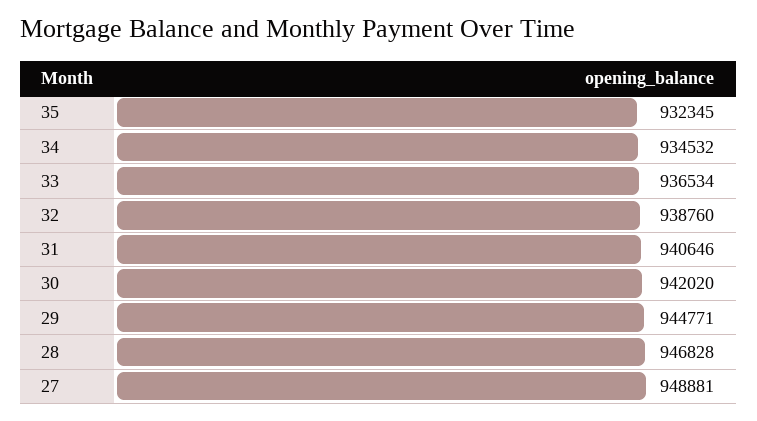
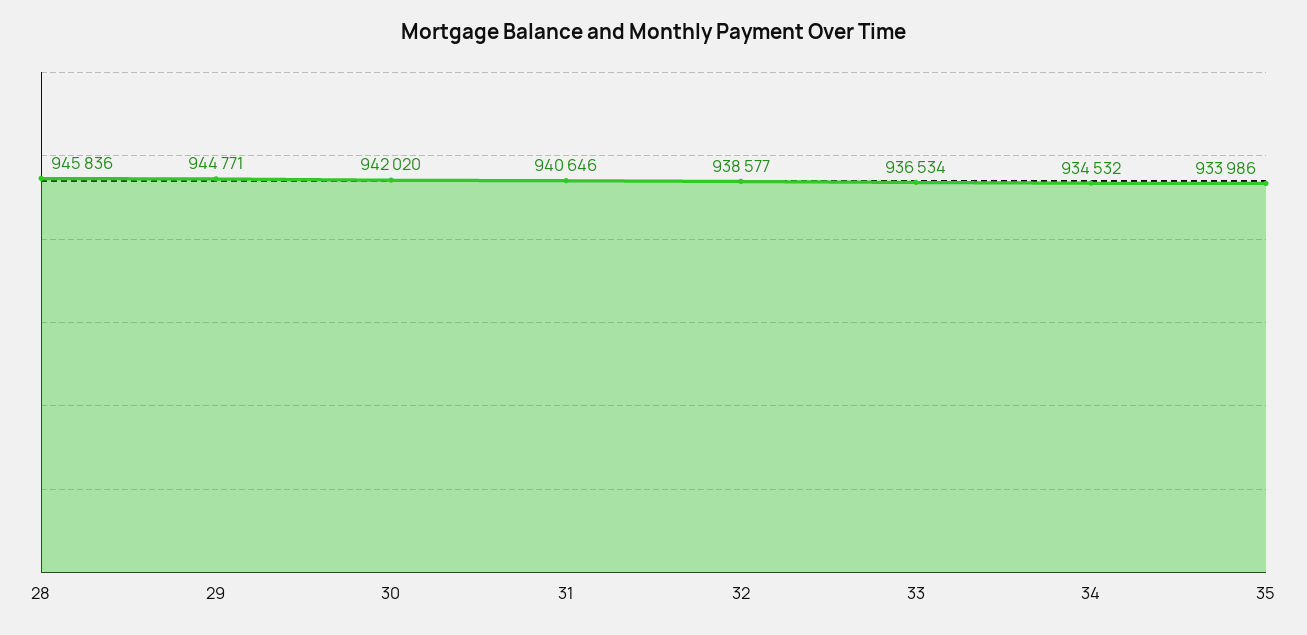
  {
-   "35": 932345,
+   "35": 933986,
    "34": 934532,
    "33": 936534,
-   "32": 938760,
+   "32": 938577,
    "31": 940646,
    "30": 942020,
    "29": 944771,
-   "28": 946828,
+   "28": 945836
-   "27": 948881
  }

